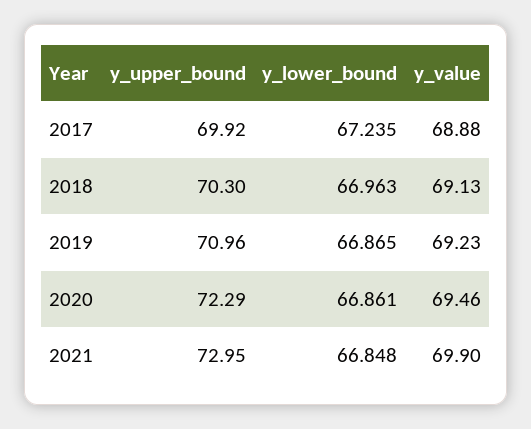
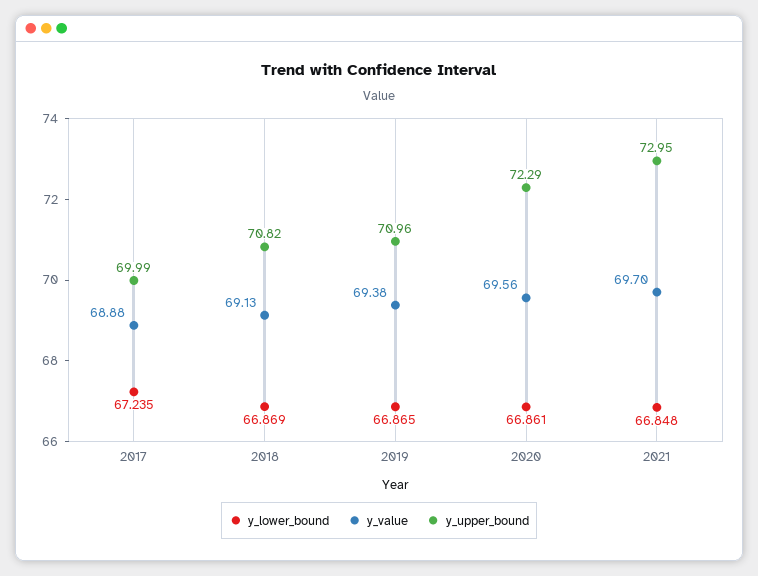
  {
    "y_upper_bound": {
-     "2017": 69.92,
+     "2017": 69.99,
-     "2018": 70.3,
+     "2018": 70.82,
      "2019": 70.96,
      "2020": 72.29,
      "2021": 72.95
    },
    "y_lower_bound": {
      "2017": 67.235,
-     "2018": 66.963,
+     "2018": 66.869,
      "2019": 66.865,
      "2020": 66.861,
      "2021": 66.848
    },
    "y_value": {
      "2017": 68.88,
      "2018": 69.13,
-     "2019": 69.23,
+     "2019": 69.38,
-     "2020": 69.46,
+     "2020": 69.56,
-     "2021": 69.9
+     "2021": 69.7
    }
  }

